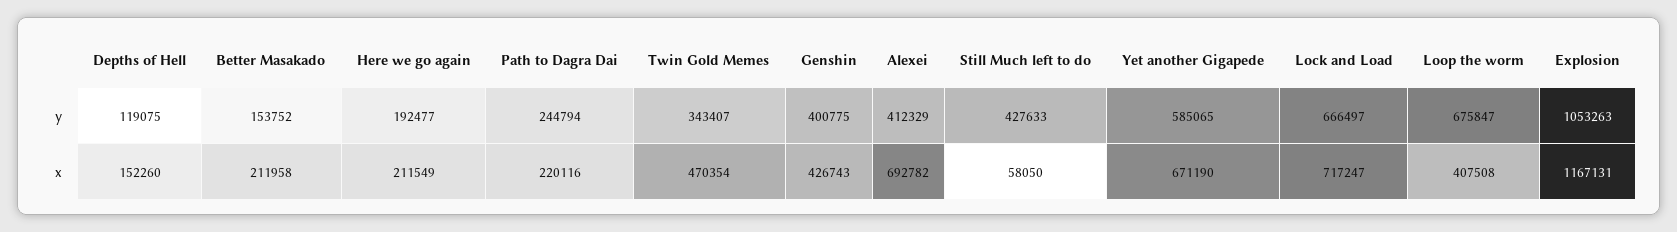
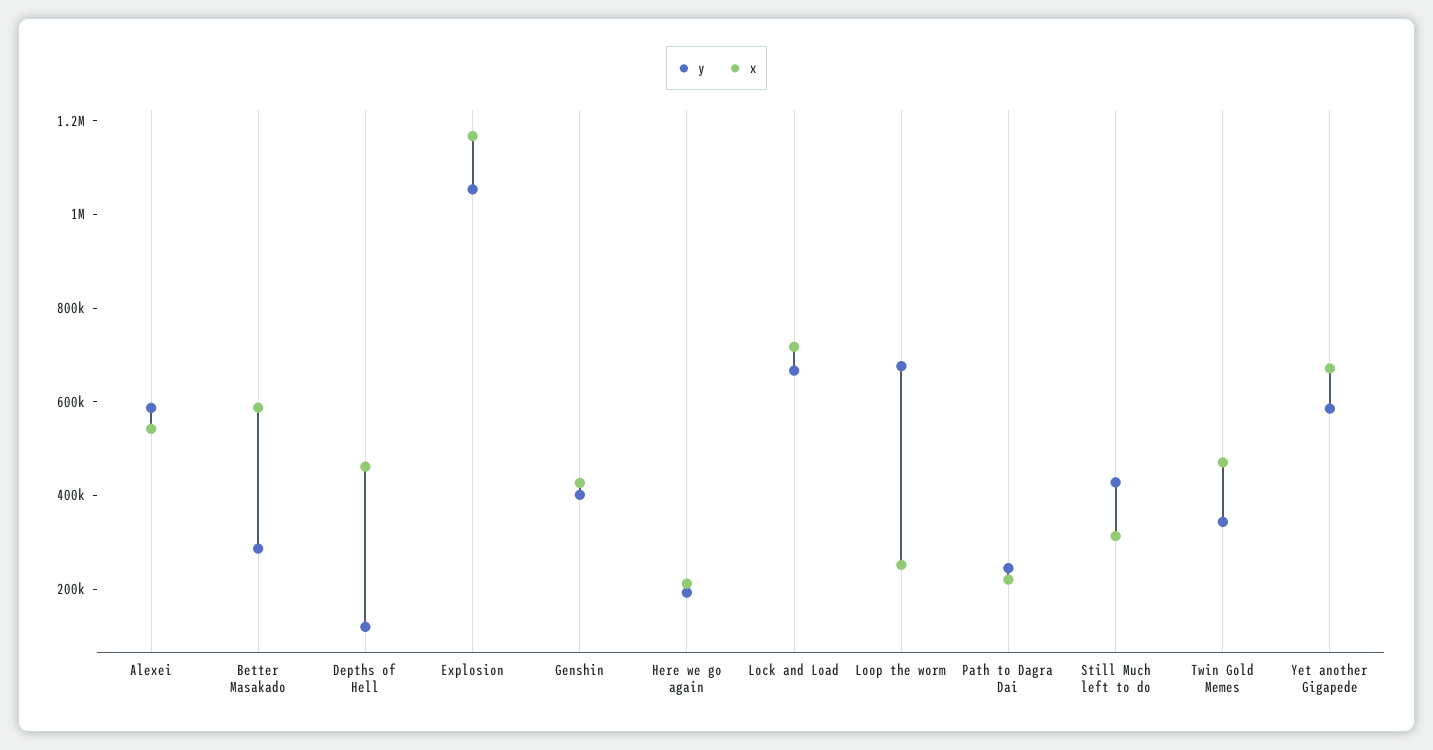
  {
    "y": {
      "Depths of Hell": 119075,
-     "Better Masakado": 153752,
+     "Better Masakado": 300000,
      "Here we go again": 192477,
      "Path to Dagra Dai": 244794,
      "Twin Gold Memes": 343407,
      "Genshin": 400775,
-     "Alexei": 412329,
+     "Alexei": 600000,
      "Still Much left to do": 427633,
      "Yet another Gigapede": 585065,
      "Lock and Load": 666497,
      "Loop the worm": 675847,
      "Explosion": 1053263
    },
    "x": {
-     "Depths of Hell": 152260,
+     "Depths of Hell": 450000,
-     "Better Masakado": 211958,
+     "Better Masakado": 600000,
      "Here we go again": 211549,
      "Path to Dagra Dai": 220116,
      "Twin Gold Memes": 470354,
      "Genshin": 426743,
-     "Alexei": 692782,
+     "Alexei": 550000,
-     "Still Much left to do": 58050,
+     "Still Much left to do": 300000,
      "Yet another Gigapede": 671190,
      "Lock and Load": 717247,
-     "Loop the worm": 407508,
+     "Loop the worm": 250000,
      "Explosion": 1167131
    }
  }

